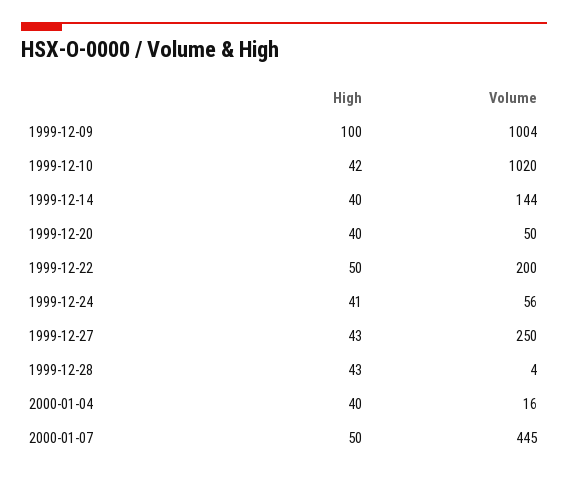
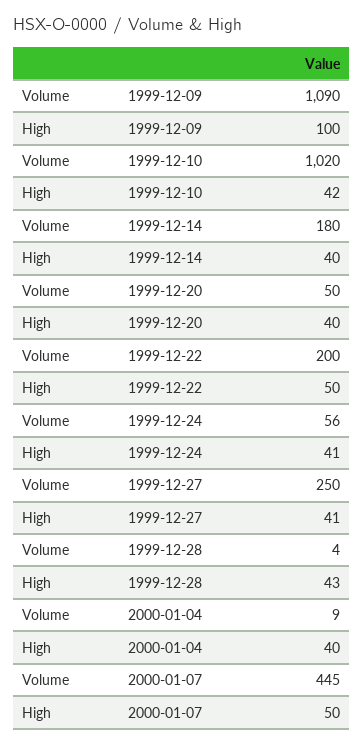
  {
    "High": {
      "1999-12-09": 100,
      "1999-12-10": 42,
      "1999-12-14": 40,
      "1999-12-20": 40,
      "1999-12-22": 50,
      "1999-12-24": 41,
-     "1999-12-27": 43,
+     "1999-12-27": 41,
      "1999-12-28": 43,
      "2000-01-04": 40,
      "2000-01-07": 50
    },
    "Volume": {
-     "1999-12-09": 1004,
+     "1999-12-09": 1090,
      "1999-12-10": 1020,
-     "1999-12-14": 144,
+     "1999-12-14": 180,
      "1999-12-20": 50,
      "1999-12-22": 200,
      "1999-12-24": 56,
      "1999-12-27": 250,
      "1999-12-28": 4,
-     "2000-01-04": 16,
+     "2000-01-04": 9,
      "2000-01-07": 445
    }
  }

